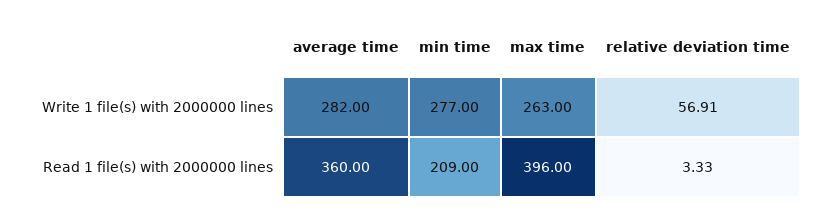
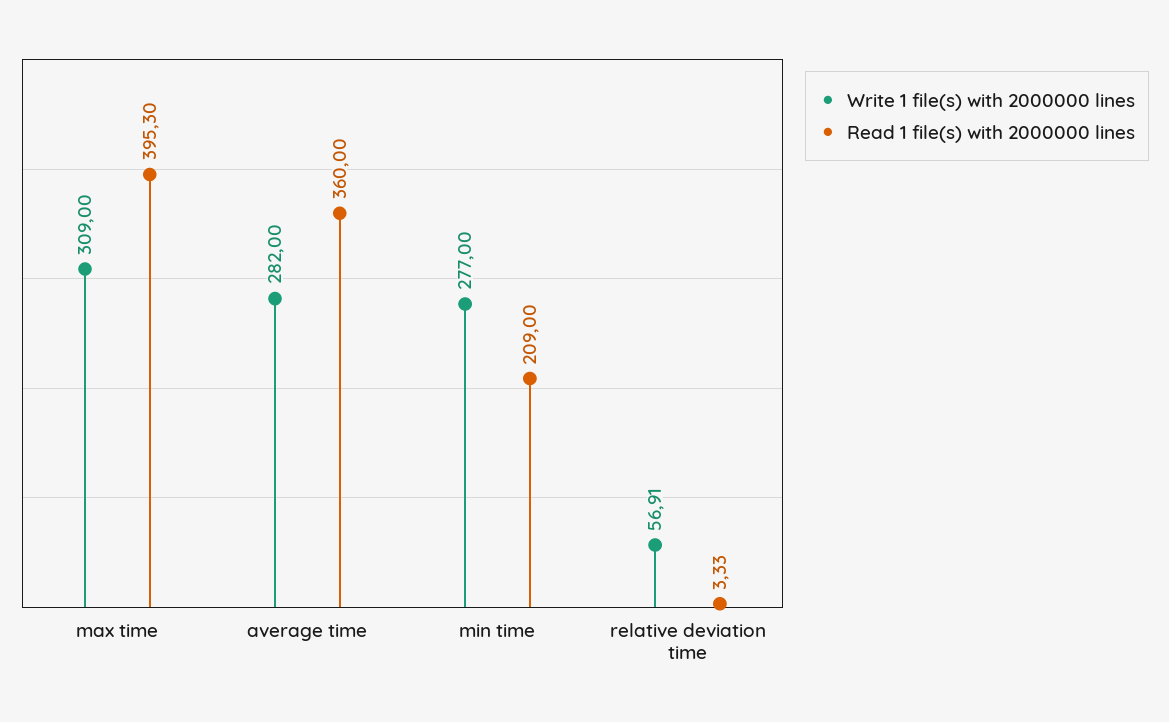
  {
    "Write 1 file(s) with 2000000 lines": {
      "average time": 282,
      "min time": 277,
-     "max time": 263,
+     "max time": 309,
      "relative deviation time": 56.91
    },
    "Read 1 file(s) with 2000000 lines": {
      "average time": 360,
      "min time": 209,
-     "max time": 396,
+     "max time": 395.3,
      "relative deviation time": 3.33
    }
  }

